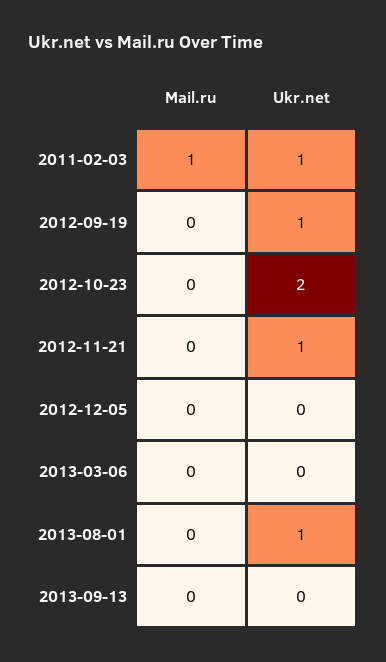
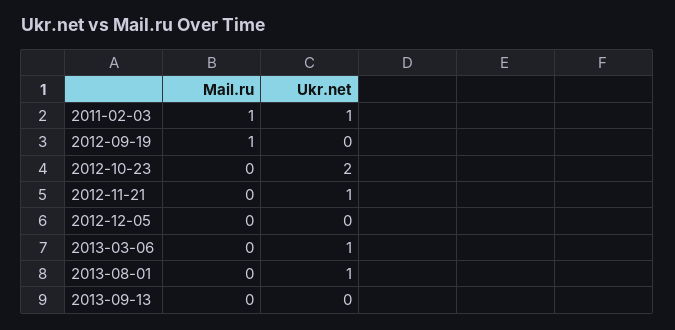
  {
    "Mail.ru": {
      "2011-02-03": 1,
-     "2012-09-19": 0,
+     "2012-09-19": 1,
      "2012-10-23": 0,
      "2012-11-21": 0,
      "2012-12-05": 0,
      "2013-03-06": 0,
      "2013-08-01": 0,
      "2013-09-13": 0
    },
    "Ukr.net": {
      "2011-02-03": 1,
-     "2012-09-19": 1,
+     "2012-09-19": 0,
      "2012-10-23": 2,
      "2012-11-21": 1,
      "2012-12-05": 0,
-     "2013-03-06": 0,
+     "2013-03-06": 1,
      "2013-08-01": 1,
      "2013-09-13": 0
    }
  }

